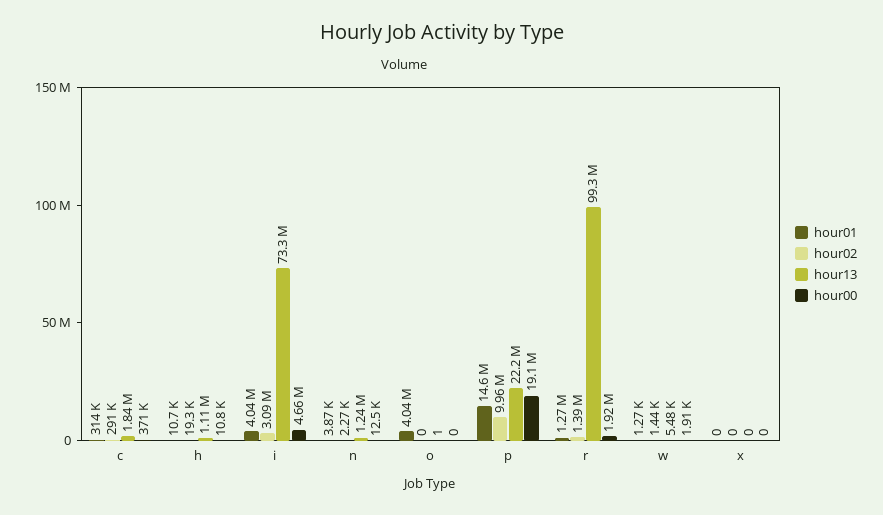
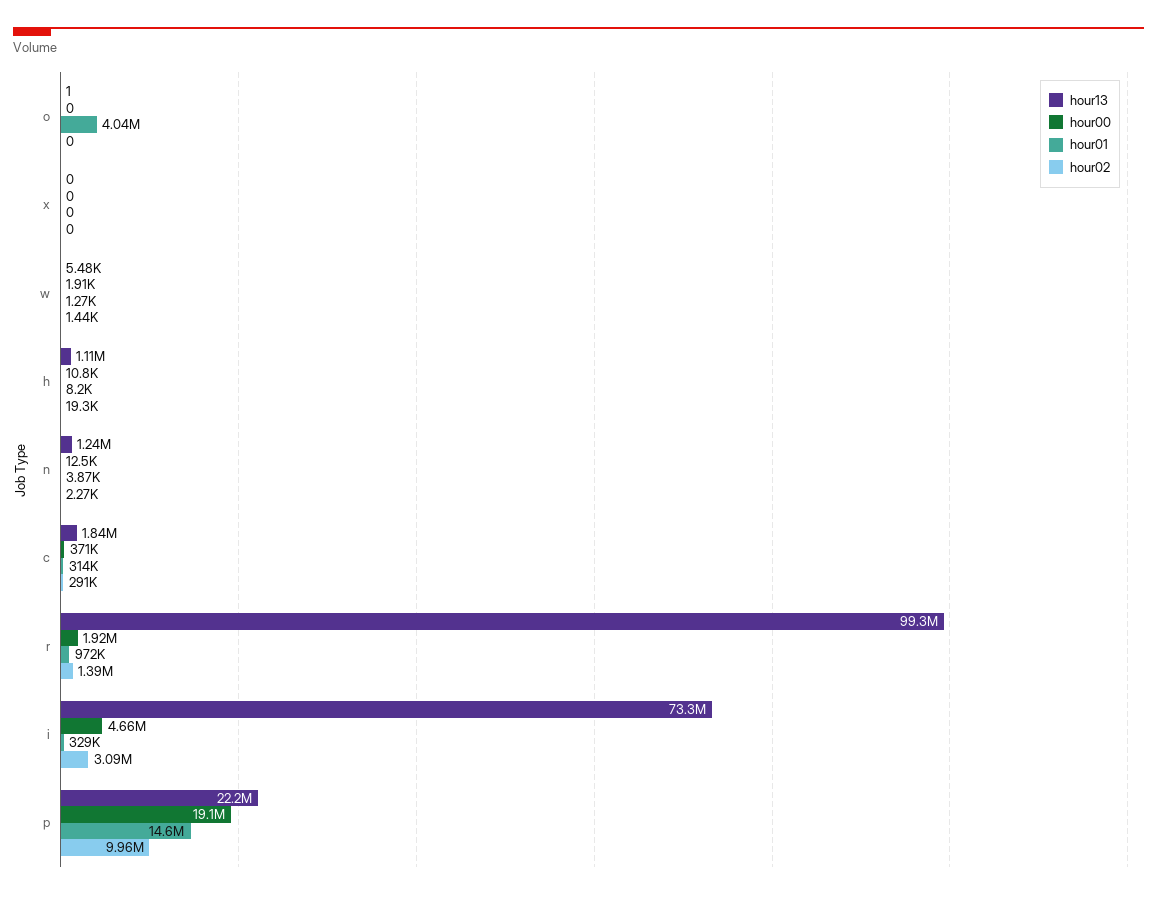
  {
    "hour01": {
      "c": 314000,
-     "h": 10700,
+     "h": 8200,
-     "i": 4040000,
+     "i": 329000,
      "n": 3870,
      "o": 4040000,
      "p": 14600000,
-     "r": 1270000,
+     "r": 972000,
      "w": 1270,
      "x": 0
    },
    "hour02": {
      "c": 291000,
      "h": 19300,
      "i": 3090000,
      "n": 2270,
      "o": 0,
      "p": 9960000,
      "r": 1390000,
      "w": 1440,
      "x": 0
    },
    "hour13": {
      "c": 1840000,
      "h": 1110000,
      "i": 73300000,
      "n": 1240000,
      "o": 1,
      "p": 22200000,
      "r": 99300000,
      "w": 5480,
      "x": 0
    },
    "hour00": {
      "c": 371000,
      "h": 10800,
      "i": 4660000,
      "n": 12500,
      "o": 0,
      "p": 19100000,
      "r": 1920000,
      "w": 1910,
      "x": 0
    }
  }

